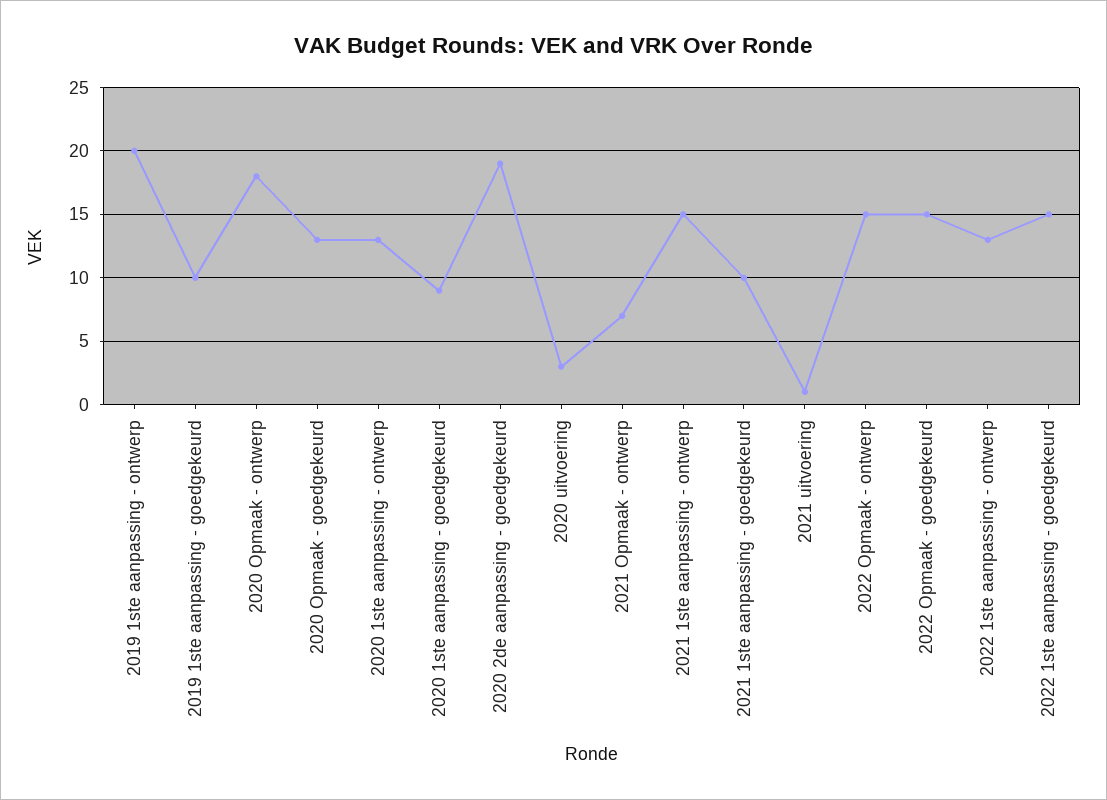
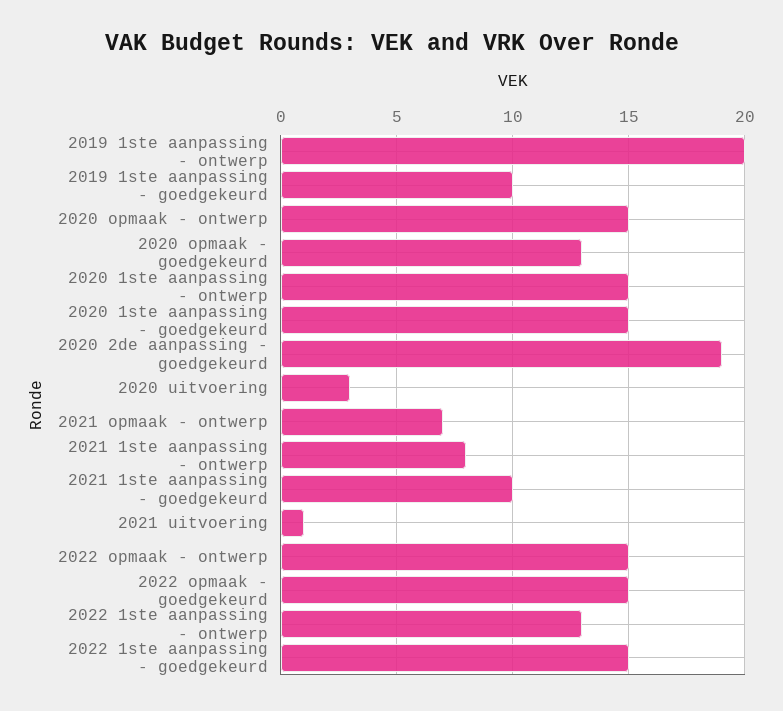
  {
    "2019 1ste aanpassing - ontwerp": 20,
    "2019 1ste aanpassing - goedgekeurd": 10,
-   "2020 Opmaak - ontwerp": 18,
+   "2020 Opmaak - ontwerp": 15,
    "2020 Opmaak - goedgekeurd": 13,
-   "2020 1ste aanpassing - ontwerp": 13,
+   "2020 1ste aanpassing - ontwerp": 15,
-   "2020 1ste aanpassing - goedgekeurd": 9,
+   "2020 1ste aanpassing - goedgekeurd": 15,
    "2020 2de aanpassing - goedgekeurd": 19,
    "2020 uitvoering": 3,
    "2021 Opmaak - ontwerp": 7,
-   "2021 1ste aanpassing - ontwerp": 15,
+   "2021 1ste aanpassing - ontwerp": 8,
    "2021 1ste aanpassing - goedgekeurd": 10,
    "2021 uitvoering": 1,
    "2022 Opmaak - ontwerp": 15,
    "2022 Opmaak - goedgekeurd": 15,
    "2022 1ste aanpassing - ontwerp": 13,
    "2022 1ste aanpassing - goedgekeurd": 15
  }

